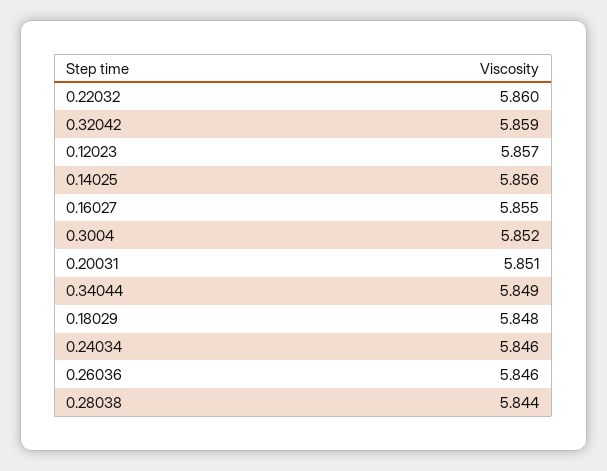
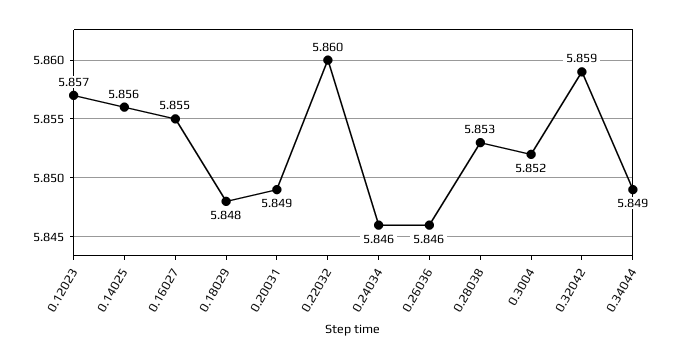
  {
    "0.22032": 5.86,
    "0.32042": 5.859,
    "0.12023": 5.857,
    "0.14025": 5.856,
    "0.16027": 5.855,
    "0.3004": 5.852,
-   "0.20031": 5.851,
+   "0.20031": 5.849,
    "0.34044": 5.849,
    "0.18029": 5.848,
    "0.24034": 5.846,
    "0.26036": 5.846,
-   "0.28038": 5.844
+   "0.28038": 5.853
  }

